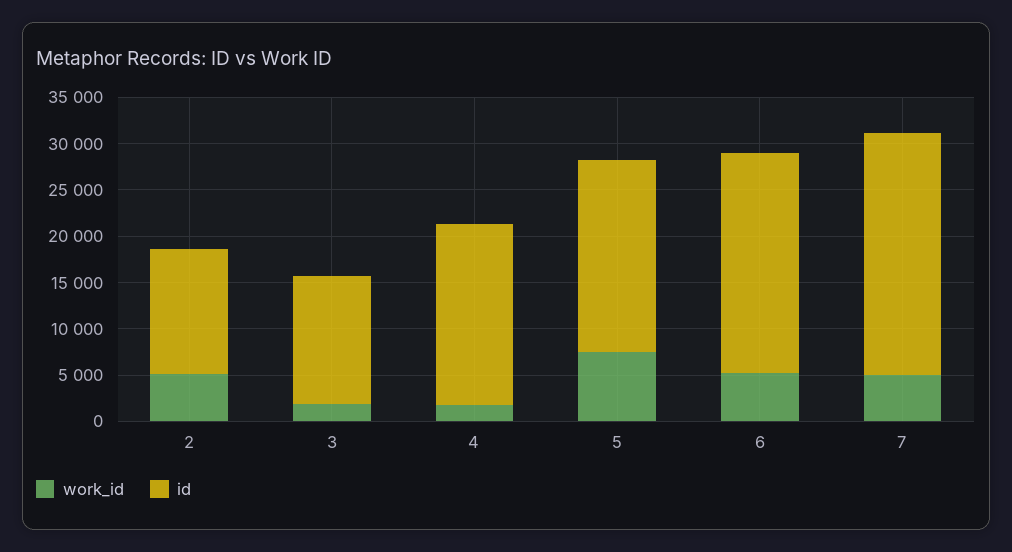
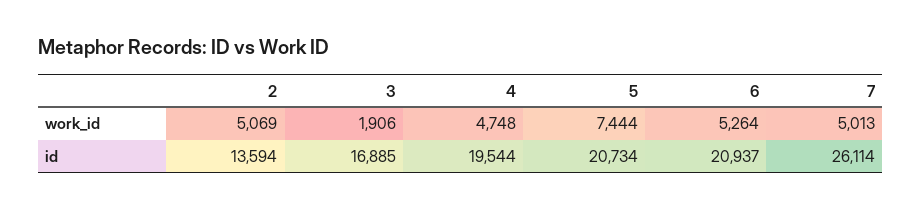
  {
    "work_id": {
      "2": 5069,
      "3": 1906,
-     "4": 2000,
+     "4": 4748,
      "5": 7444,
      "6": 5264,
      "7": 5013
    },
    "id": {
      "2": 13594,
-     "3": 14000,
+     "3": 16885,
      "4": 19544,
      "5": 20734,
-     "6": 24000,
+     "6": 20937,
      "7": 26114
    }
  }

